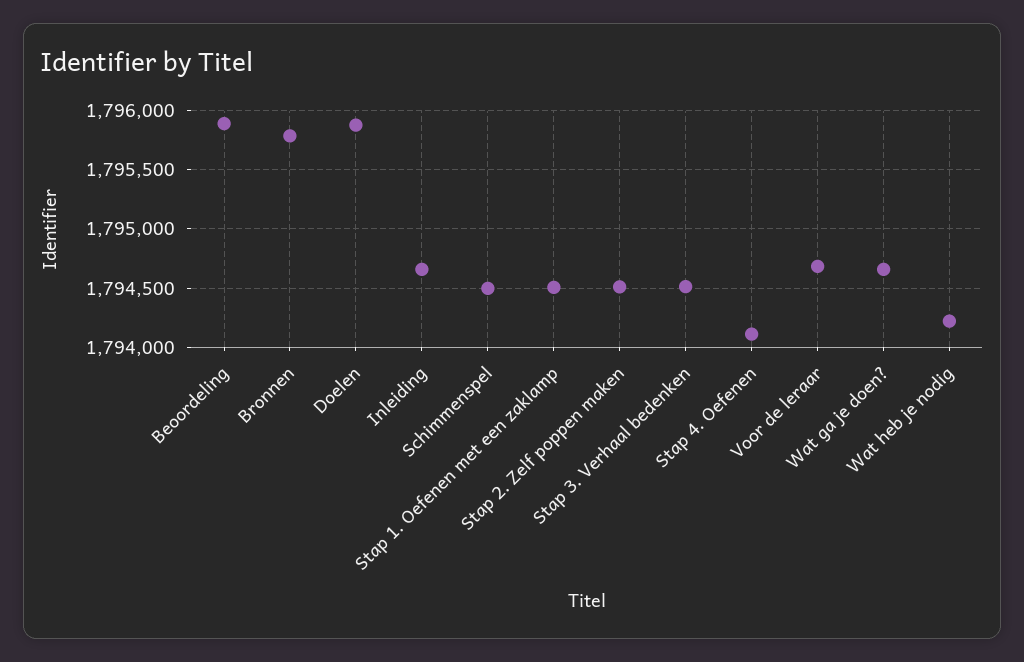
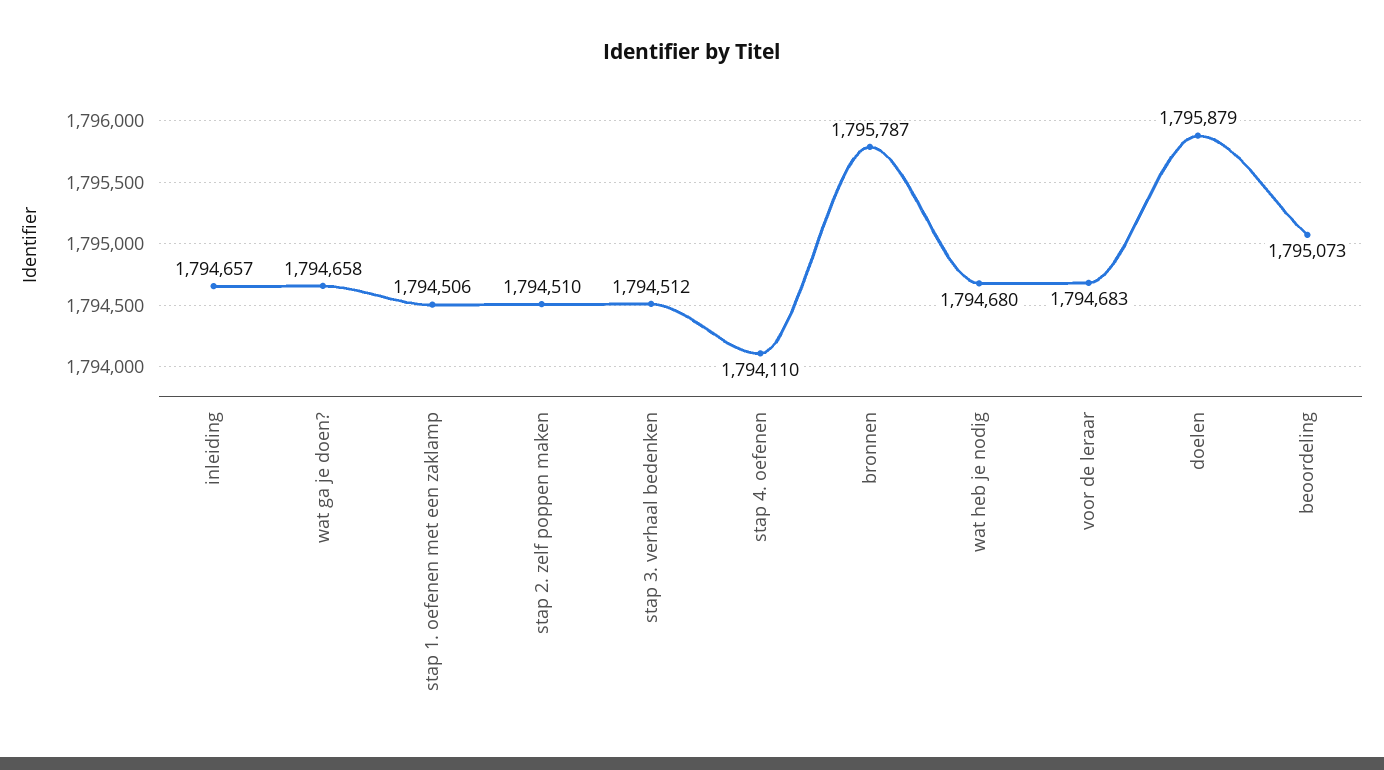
  {
-   "Beoordeling": 1795900,
+   "Beoordeling": 1795073,
    "Bronnen": 1795787,
    "Doelen": 1795879,
    "Inleiding": 1794657,
-   "Schimmenspel": 1794500,
    "Stap 1. Oefenen met een zaklamp": 1794506,
    "Stap 2. Zelf poppen maken": 1794510,
    "Stap 3. Verhaal bedenken": 1794512,
    "Stap 4. Oefenen": 1794110,
    "Voor de leraar": 1794683,
    "Wat ga je doen?": 1794658,
-   "Wat heb je nodig": 1794200
+   "Wat heb je nodig": 1794680
  }

